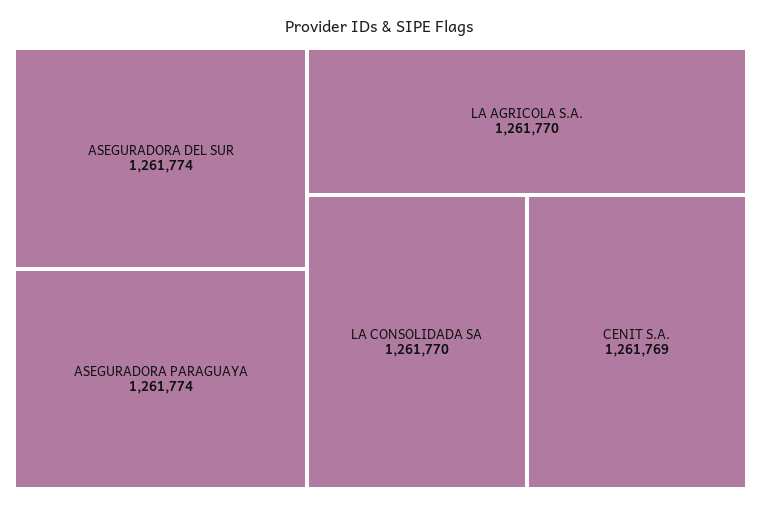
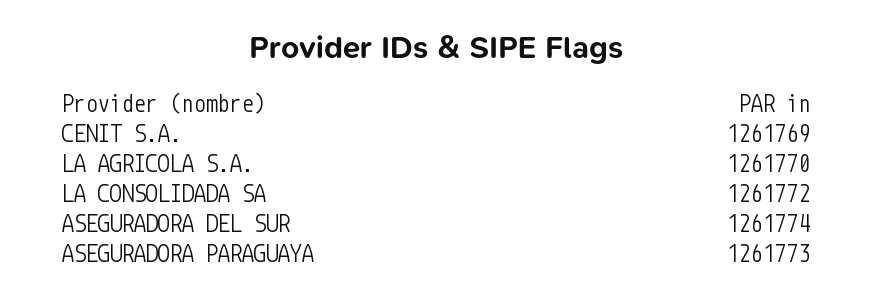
  {
    "ASEGURADORA DEL SUR": 1261774,
-   "ASEGURADORA PARAGUAYA": 1261774,
+   "ASEGURADORA PARAGUAYA": 1261773,
    "LA AGRICOLA S.A.": 1261770,
-   "LA CONSOLIDADA SA": 1261770,
+   "LA CONSOLIDADA SA": 1261772,
    "CENIT S.A.": 1261769
  }

